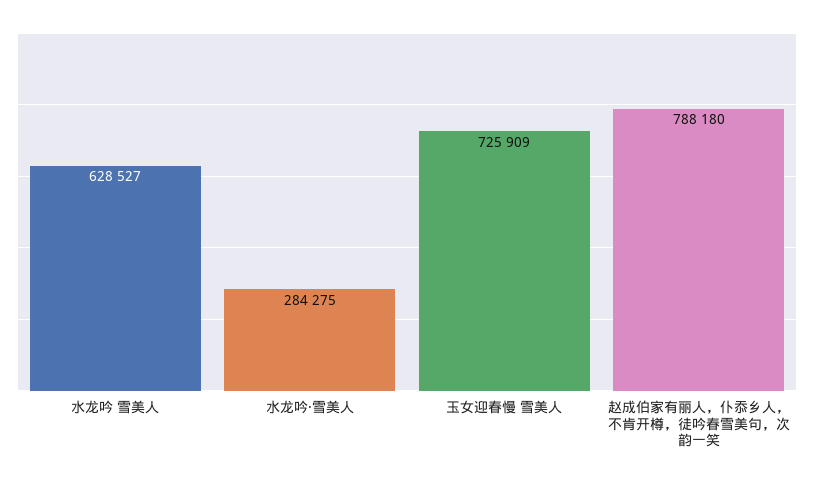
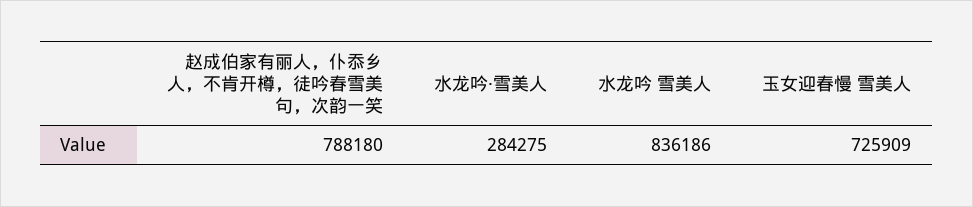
  {
-   "水龙吟 雪美人": 628527,
+   "水龙吟 雪美人": 836186,
    "水龙吟·雪美人": 284275,
    "玉女迎春慢 雪美人": 725909,
    "赵成伯家有丽人，仆忝乡人，不肯开樽，徒吟春雪美句，次韵一笑": 788180
  }

